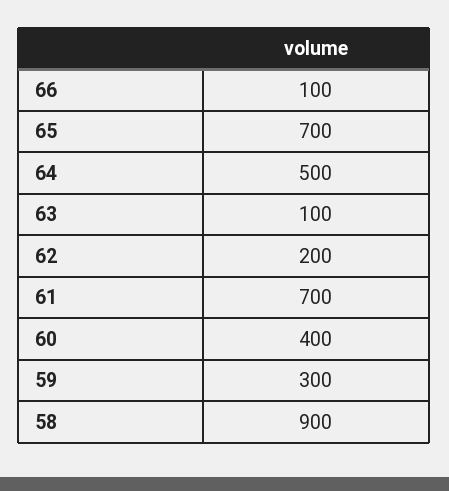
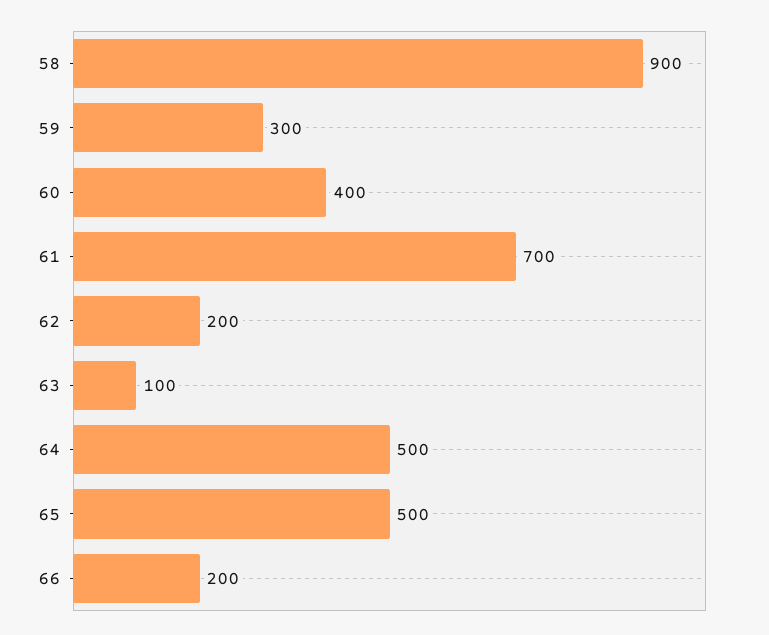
  {
-   "66": 100,
+   "66": 200,
-   "65": 700,
+   "65": 500,
    "64": 500,
    "63": 100,
    "62": 200,
    "61": 700,
    "60": 400,
    "59": 300,
    "58": 900
  }

